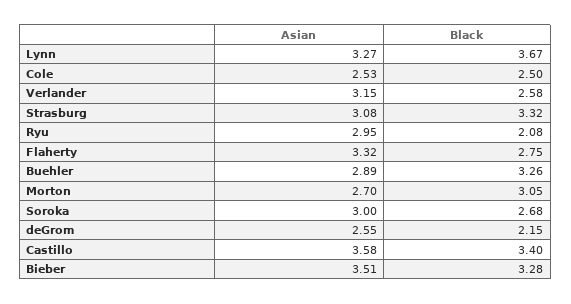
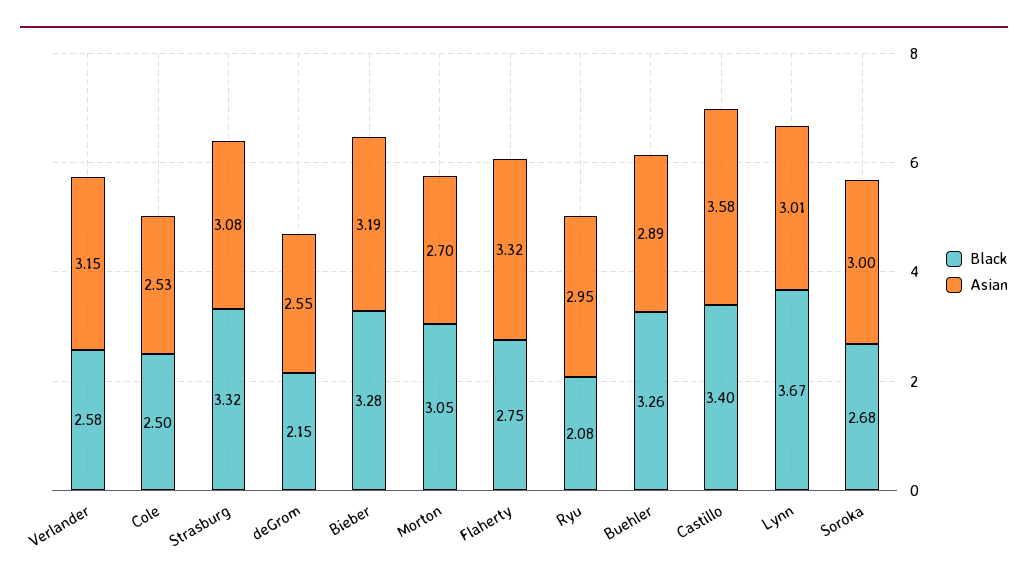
  {
    "Asian": {
-     "Lynn": 3.27,
+     "Lynn": 3.01,
      "Cole": 2.53,
      "Verlander": 3.15,
      "Strasburg": 3.08,
      "Ryu": 2.95,
      "Flaherty": 3.32,
      "Buehler": 2.89,
      "Morton": 2.7,
      "Soroka": 3,
      "deGrom": 2.55,
      "Castillo": 3.58,
-     "Bieber": 3.51
+     "Bieber": 3.19
    },
    "Black": {
      "Lynn": 3.67,
      "Cole": 2.5,
      "Verlander": 2.58,
      "Strasburg": 3.32,
      "Ryu": 2.08,
      "Flaherty": 2.75,
      "Buehler": 3.26,
      "Morton": 3.05,
      "Soroka": 2.68,
      "deGrom": 2.15,
      "Castillo": 3.4,
      "Bieber": 3.28
    }
  }

